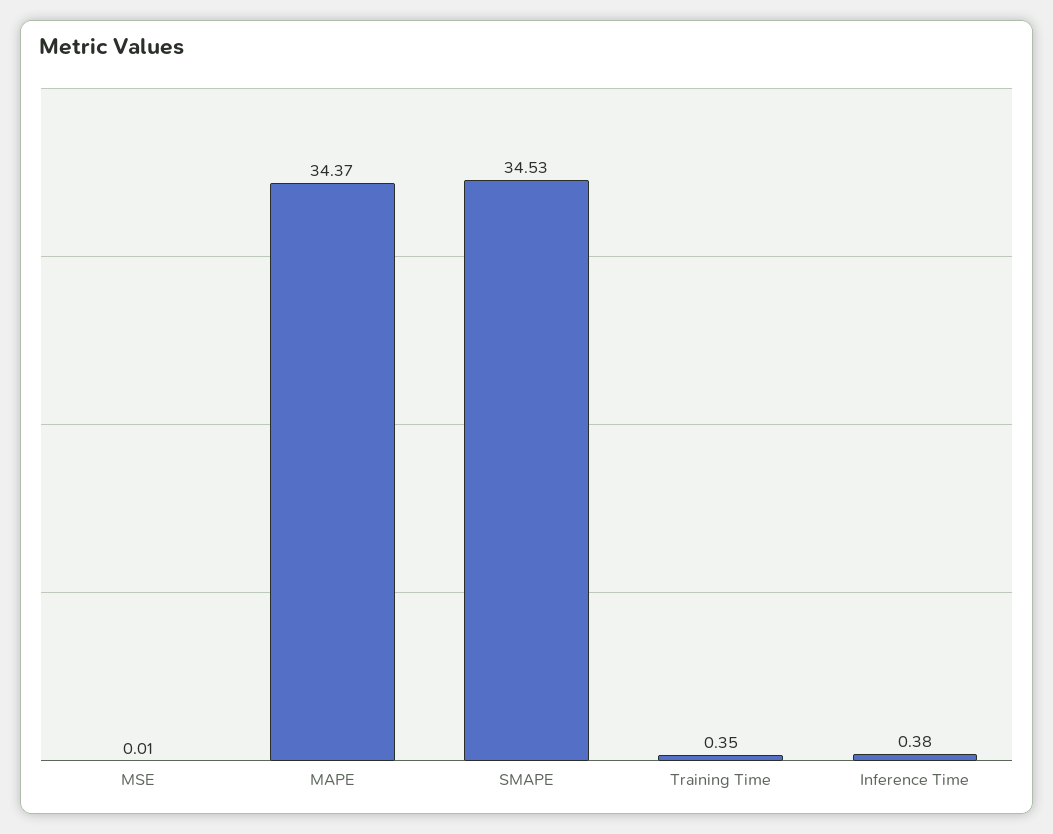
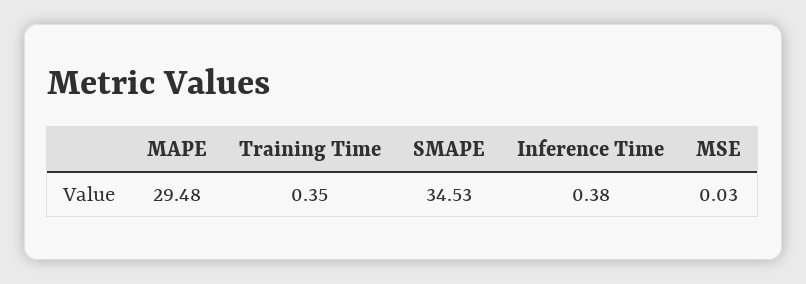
  {
-   "MSE": 0.01,
+   "MSE": 0.03,
-   "MAPE": 34.37,
+   "MAPE": 29.48,
    "SMAPE": 34.53,
    "Training Time": 0.35,
    "Inference Time": 0.38
  }

